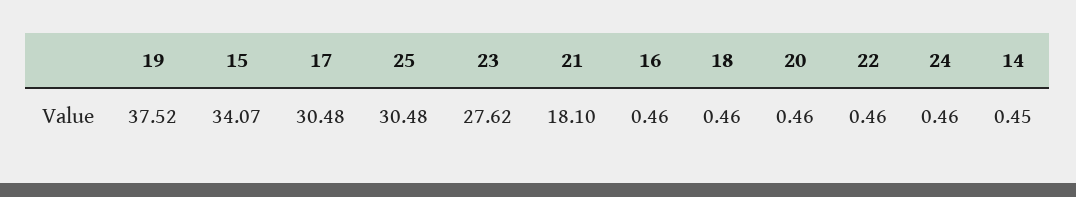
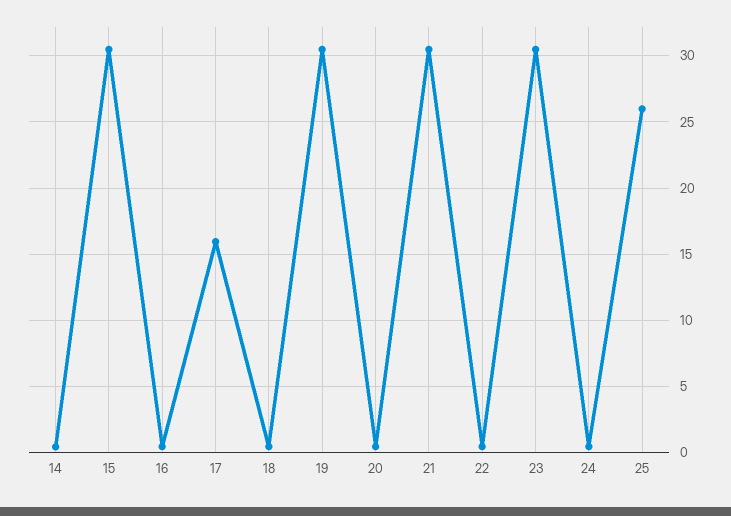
  {
-   "19": 37.52,
+   "19": 30.5,
-   "15": 34.07,
+   "15": 30.5,
-   "17": 30.48,
+   "17": 16,
-   "25": 30.48,
+   "25": 26,
-   "23": 27.62,
+   "23": 30.5,
-   "21": 18.1,
+   "21": 30.5,
    "16": 0.46,
    "18": 0.46,
    "20": 0.46,
    "22": 0.46,
    "24": 0.46,
    "14": 0.45
  }

